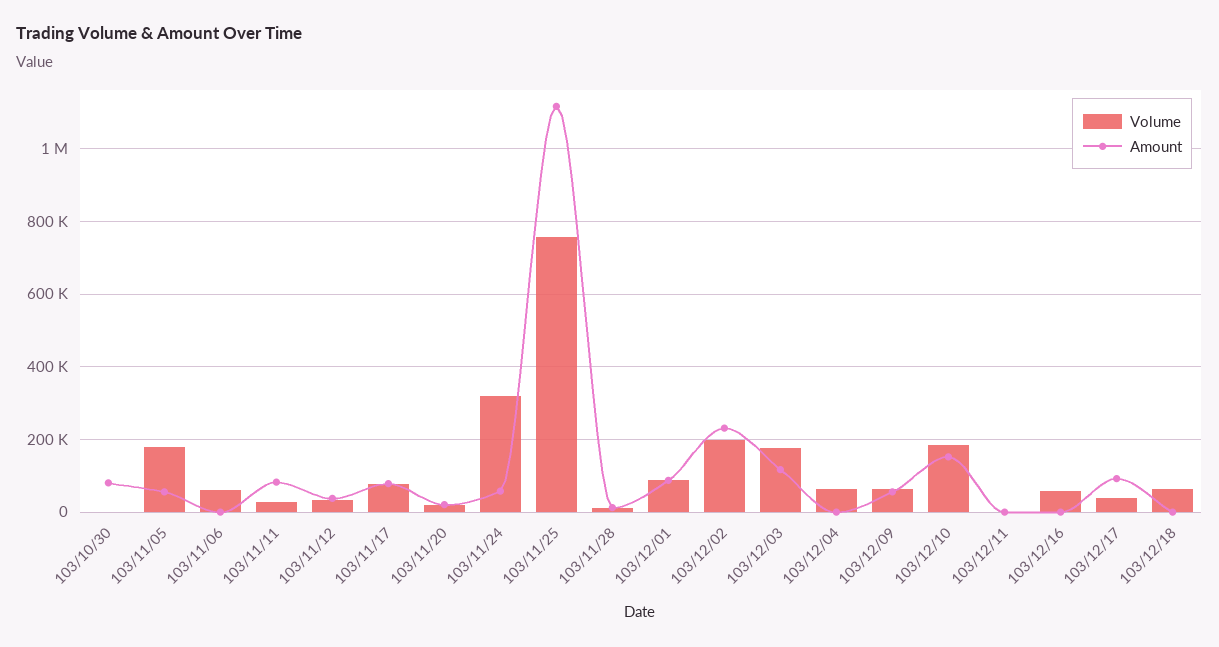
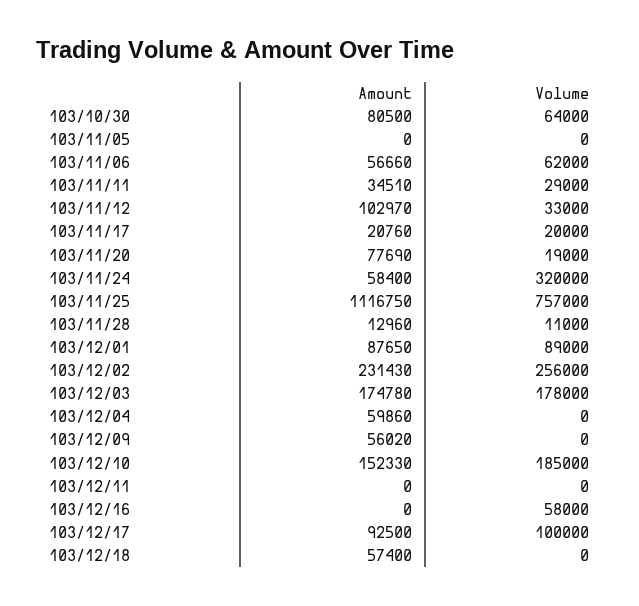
  {
    "Volume": {
-     "103/10/30": 0,
+     "103/10/30": 64000,
-     "103/11/05": 180000,
+     "103/11/05": 0,
      "103/11/06": 62000,
      "103/11/11": 29000,
      "103/11/12": 33000,
-     "103/11/17": 80000,
+     "103/11/17": 20000,
      "103/11/20": 19000,
      "103/11/24": 320000,
      "103/11/25": 757000,
      "103/11/28": 11000,
      "103/12/01": 89000,
-     "103/12/02": 200000,
+     "103/12/02": 256000,
      "103/12/03": 178000,
-     "103/12/04": 60000,
+     "103/12/04": 0,
-     "103/12/09": 60000,
+     "103/12/09": 0,
      "103/12/10": 185000,
      "103/12/11": 0,
      "103/12/16": 58000,
-     "103/12/17": 40000,
+     "103/12/17": 100000,
-     "103/12/18": 60000
+     "103/12/18": 0
    },
    "Amount": {
      "103/10/30": 80500,
-     "103/11/05": 60000,
+     "103/11/05": 0,
-     "103/11/06": 0,
+     "103/11/06": 56660,
-     "103/11/11": 80000,
+     "103/11/11": 34510,
-     "103/11/12": 40000,
+     "103/11/12": 102970,
-     "103/11/17": 80000,
+     "103/11/17": 20760,
-     "103/11/20": 20000,
+     "103/11/20": 77690,
      "103/11/24": 58400,
      "103/11/25": 1116750,
      "103/11/28": 12960,
      "103/12/01": 87650,
      "103/12/02": 231430,
-     "103/12/03": 120000,
+     "103/12/03": 174780,
-     "103/12/04": 0,
+     "103/12/04": 59860,
      "103/12/09": 56020,
      "103/12/10": 152330,
      "103/12/11": 0,
      "103/12/16": 0,
      "103/12/17": 92500,
-     "103/12/18": 0
+     "103/12/18": 57400
    }
  }

